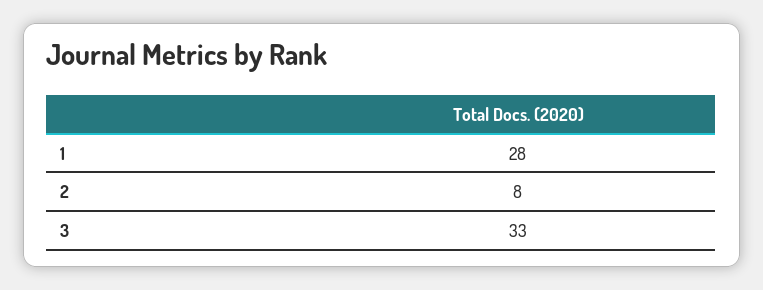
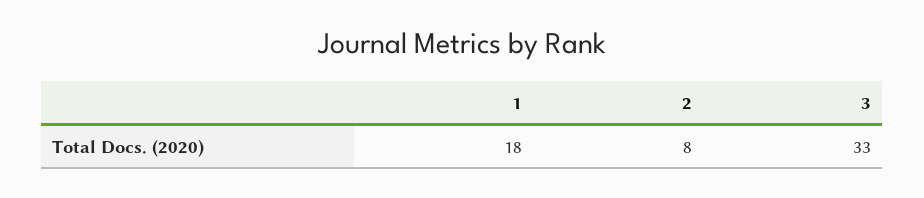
  {
-   "1": 28,
+   "1": 18,
    "2": 8,
    "3": 33
  }

